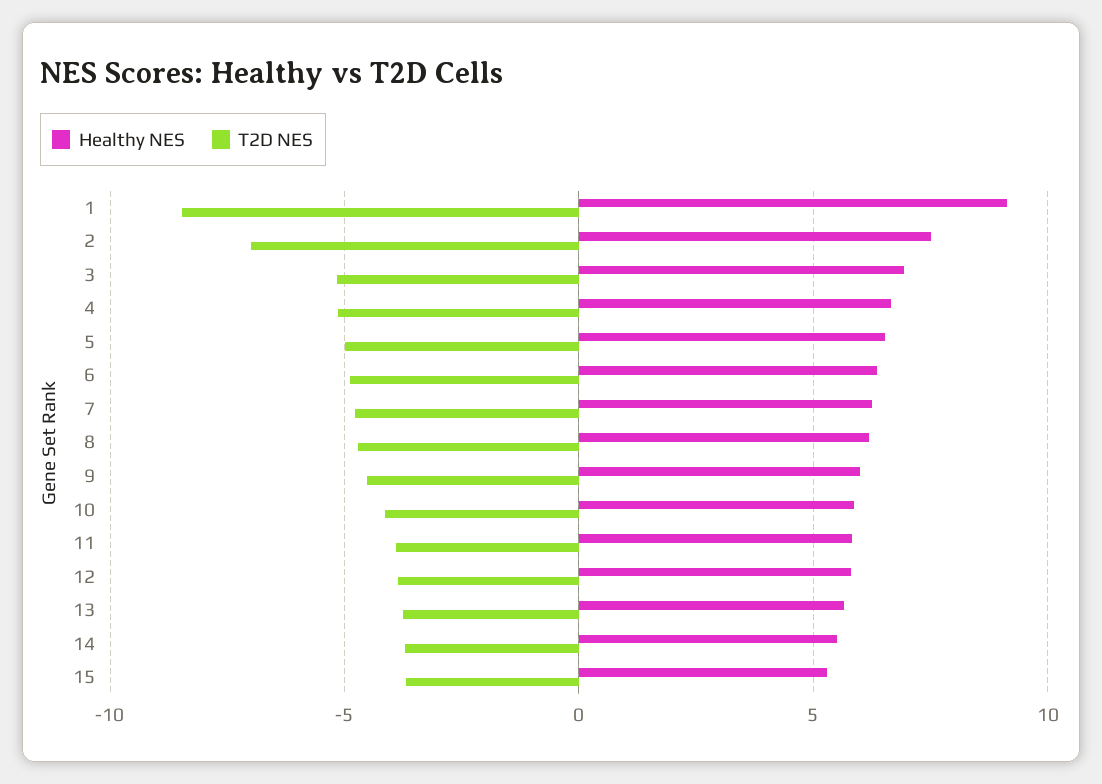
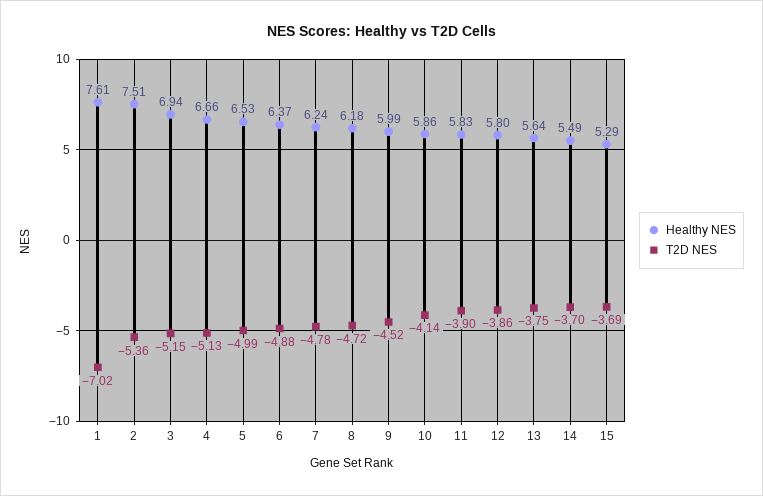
  {
    "Healthy NES": {
-     "1": 9,
+     "1": 7.61,
      "2": 7.51,
      "3": 6.94,
      "4": 6.66,
      "5": 6.53,
      "6": 6.37,
      "7": 6.24,
      "8": 6.18,
      "9": 5.99,
      "10": 5.86,
      "11": 5.83,
      "12": 5.8,
      "13": 5.64,
      "14": 5.49,
      "15": 5.29
    },
    "T2D NES": {
-     "1": -8.5,
+     "1": -7.02,
-     "2": -7,
+     "2": -5.36,
      "3": -5.15,
      "4": -5.13,
      "5": -4.99,
      "6": -4.88,
      "7": -4.78,
      "8": -4.72,
      "9": -4.52,
      "10": -4.14,
      "11": -3.9,
      "12": -3.86,
      "13": -3.75,
      "14": -3.7,
      "15": -3.69
    }
  }

